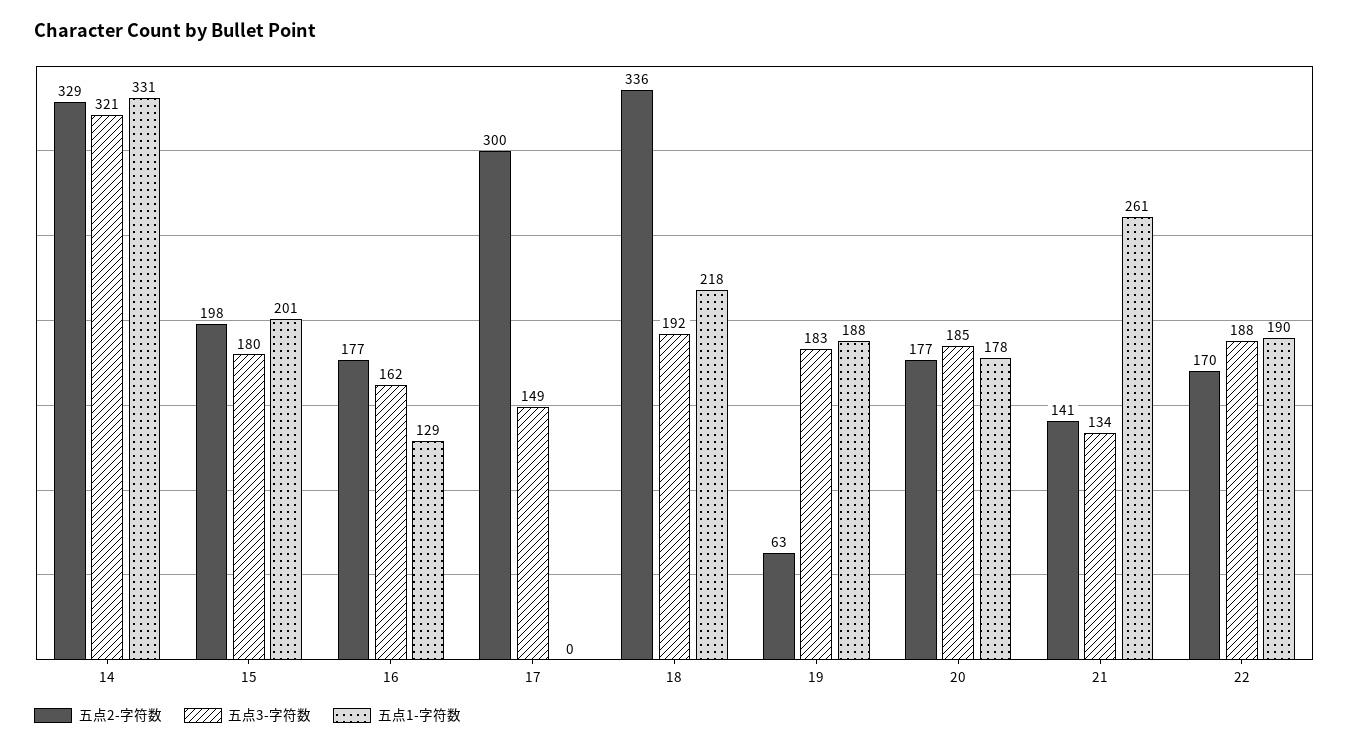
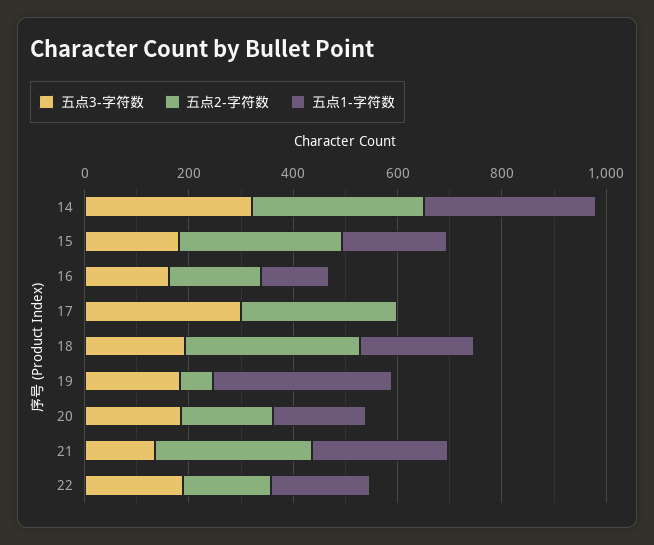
  {
    "五点2-字符数": {
      "14": 329,
-     "15": 198,
+     "15": 300,
      "16": 177,
      "17": 300,
      "18": 336,
      "19": 63,
      "20": 177,
-     "21": 141,
+     "21": 300,
      "22": 170
    },
    "五点3-字符数": {
      "14": 321,
      "15": 180,
      "16": 162,
-     "17": 149,
+     "17": 300,
      "18": 192,
      "19": 183,
      "20": 185,
      "21": 134,
      "22": 188
    },
    "五点1-字符数": {
      "14": 331,
      "15": 201,
      "16": 129,
      "17": 0,
      "18": 218,
-     "19": 188,
+     "19": 350,
      "20": 178,
      "21": 261,
      "22": 190
    }
  }

